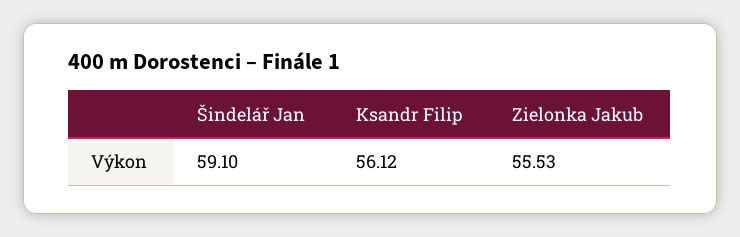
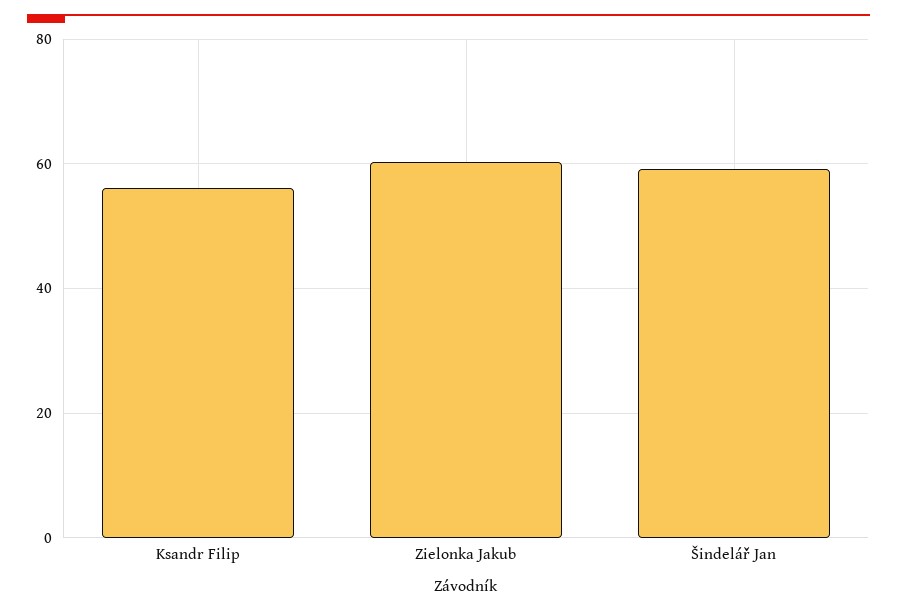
  {
    "Šindelář Jan": 59.1,
    "Ksandr Filip": 56.12,
-   "Zielonka Jakub": 55.53
+   "Zielonka Jakub": 60
  }

